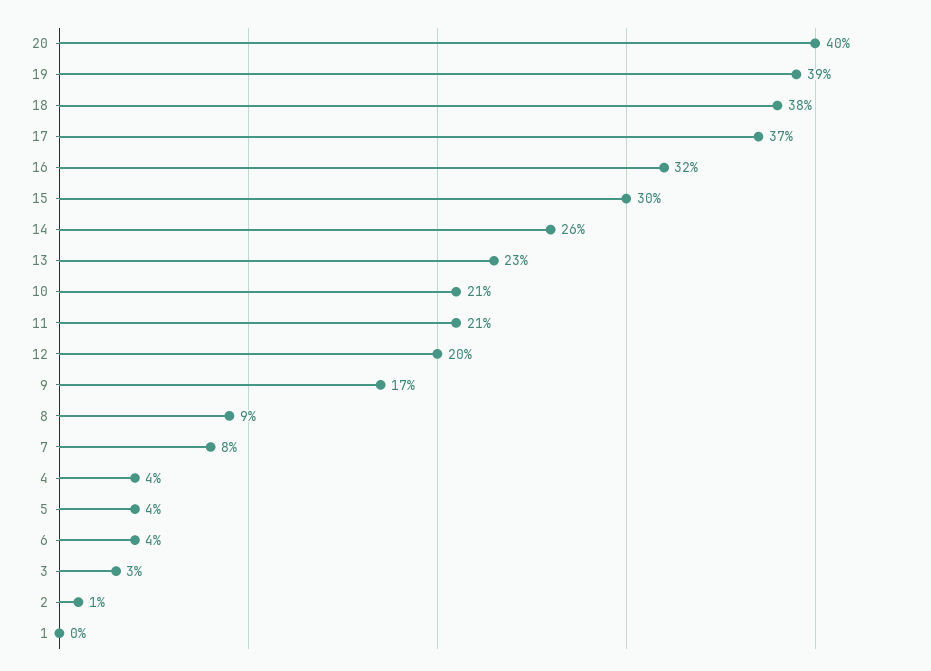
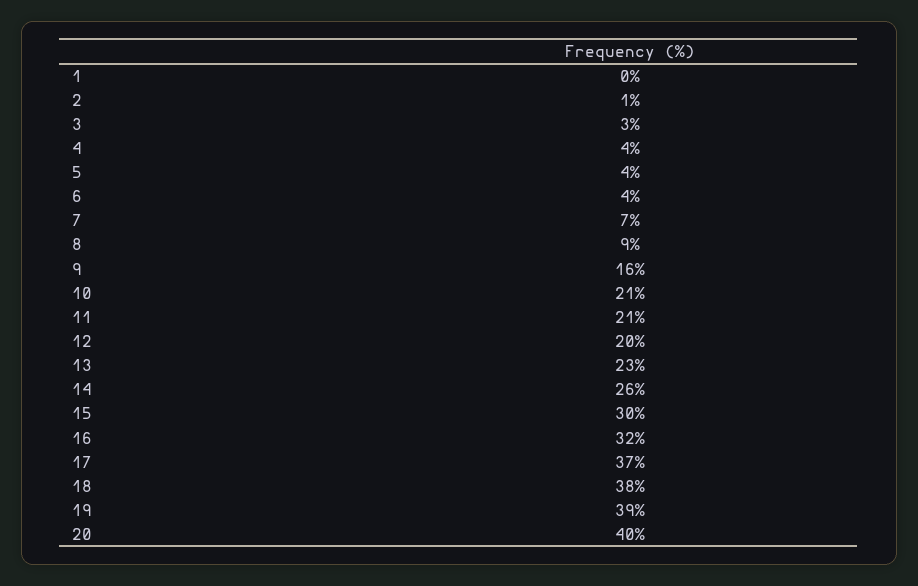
  {
    "20": 40,
    "19": 39,
    "18": 38,
    "17": 37,
    "16": 32,
    "15": 30,
    "14": 26,
    "13": 23,
    "10": 21,
    "11": 21,
    "12": 20,
-   "9": 17,
+   "9": 16,
    "8": 9,
-   "7": 8,
+   "7": 7,
    "4": 4,
    "5": 4,
    "6": 4,
    "3": 3,
    "2": 1,
    "1": 0
  }

